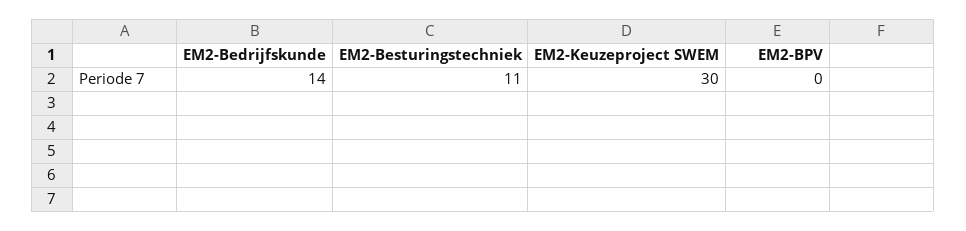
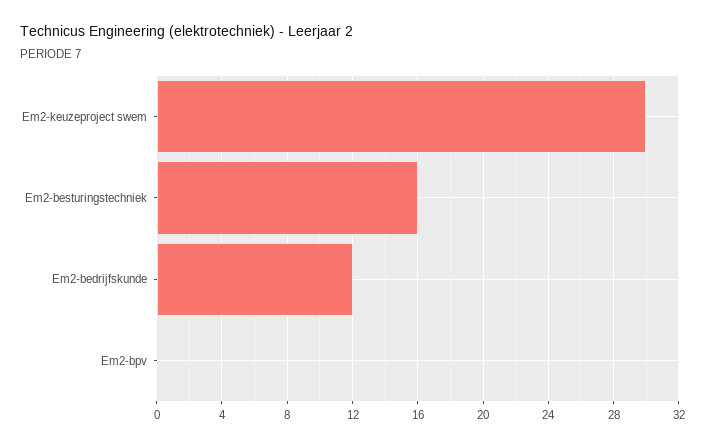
  {
-   "EM2-Bedrijfskunde": 14,
+   "EM2-Bedrijfskunde": 12,
-   "EM2-Besturingstechniek": 11,
+   "EM2-Besturingstechniek": 16,
    "EM2-Keuzeproject SWEM": 30,
    "EM2-BPV": 0
  }

